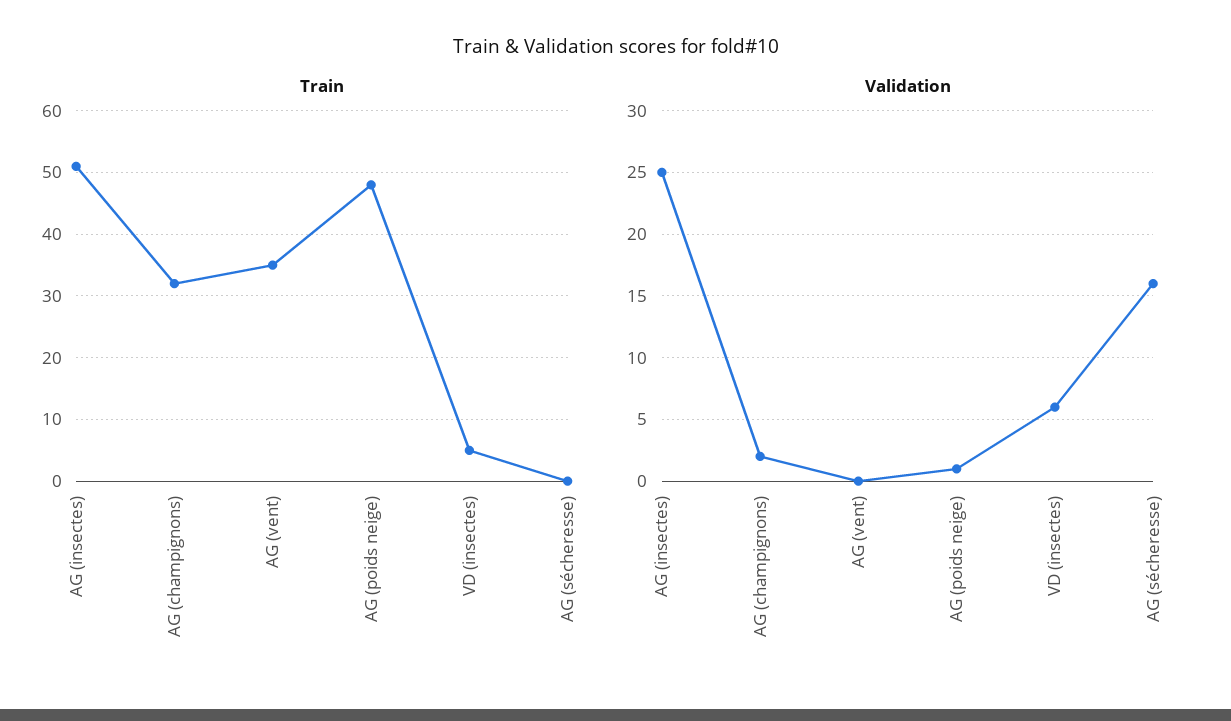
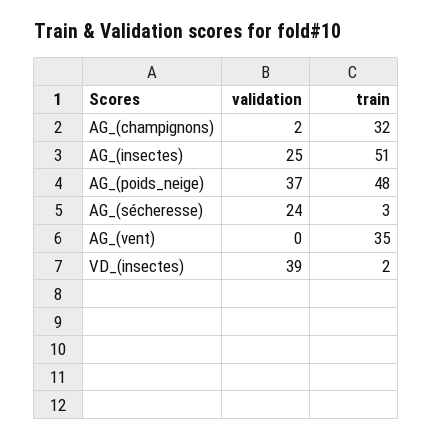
  {
    "Train": {
      "AG (insectes)": 51,
      "AG (champignons)": 32,
      "AG (vent)": 35,
      "AG (poids neige)": 48,
-     "VD (insectes)": 5,
+     "VD (insectes)": 2,
-     "AG (sécheresse)": 0
+     "AG (sécheresse)": 3
    },
    "Validation": {
      "AG (insectes)": 25,
      "AG (champignons)": 2,
      "AG (vent)": 0,
-     "AG (poids neige)": 1,
+     "AG (poids neige)": 37,
-     "VD (insectes)": 6,
+     "VD (insectes)": 39,
-     "AG (sécheresse)": 16
+     "AG (sécheresse)": 24
    }
  }

